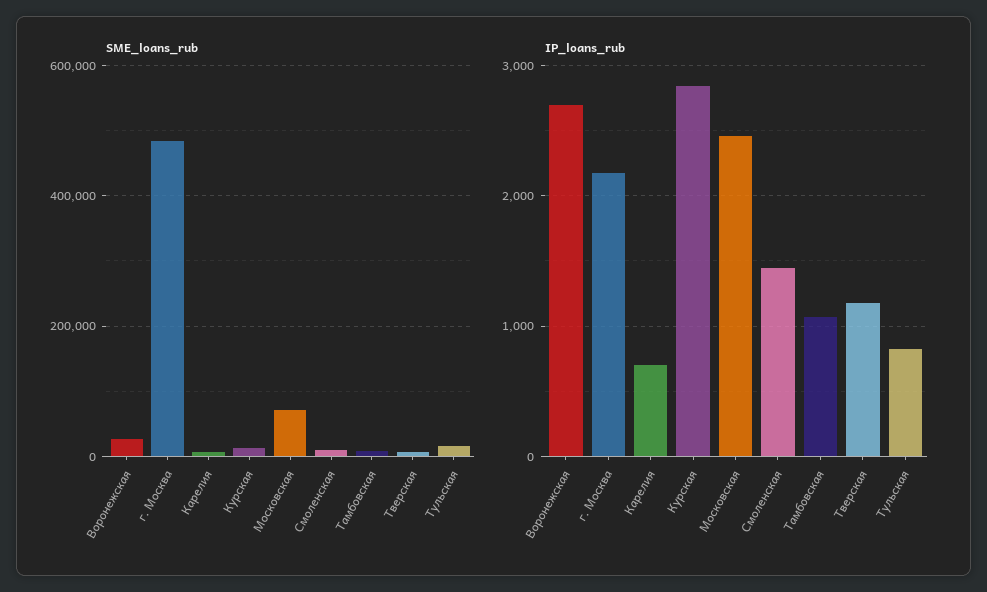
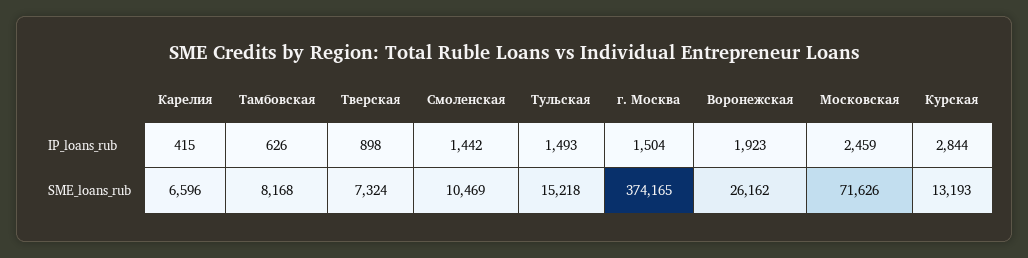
  {
    "SME_loans_rub": {
      "Воронежская": 26162,
-     "г. Москва": 480000,
+     "г. Москва": 374165,
      "Карелия": 6596,
      "Курская": 13193,
      "Московская": 71626,
      "Смоленская": 10469,
      "Тамбовская": 8168,
      "Тверская": 7324,
      "Тульская": 15218
    },
    "IP_loans_rub": {
-     "Воронежская": 2700,
+     "Воронежская": 1923,
-     "г. Москва": 2200,
+     "г. Москва": 1504,
-     "Карелия": 700,
+     "Карелия": 415,
      "Курская": 2844,
      "Московская": 2459,
      "Смоленская": 1442,
-     "Тамбовская": 1100,
+     "Тамбовская": 626,
-     "Тверская": 1200,
+     "Тверская": 898,
-     "Тульская": 800
+     "Тульская": 1493
    }
  }

